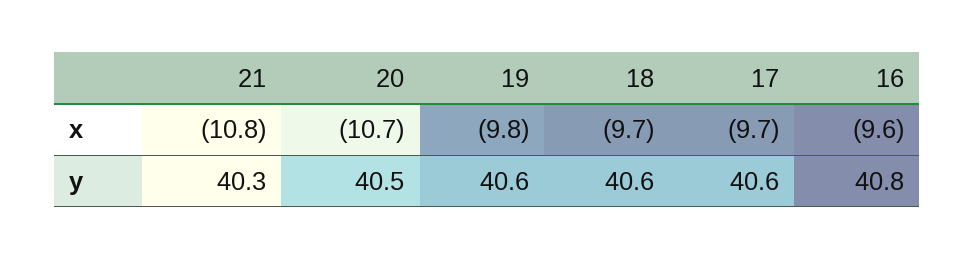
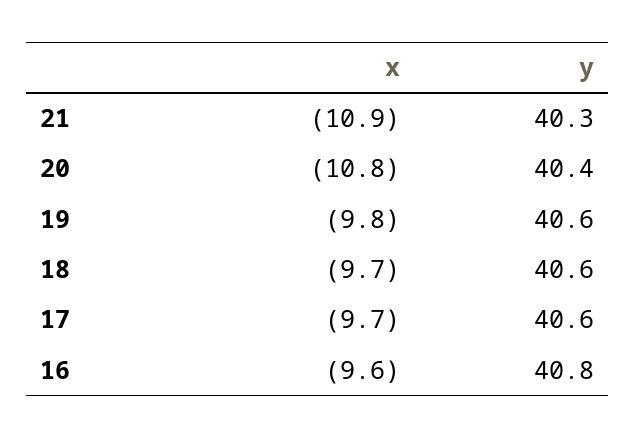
  {
    "21": {
-     "x": -10.8,
+     "x": -10.9,
      "y": 40.3
    },
    "20": {
-     "x": -10.7,
+     "x": -10.8,
-     "y": 40.5
+     "y": 40.4
    },
    "19": {
      "x": -9.8,
      "y": 40.6
    },
    "18": {
      "x": -9.7,
      "y": 40.6
    },
    "17": {
      "x": -9.7,
      "y": 40.6
    },
    "16": {
      "x": -9.6,
      "y": 40.8
    }
  }

